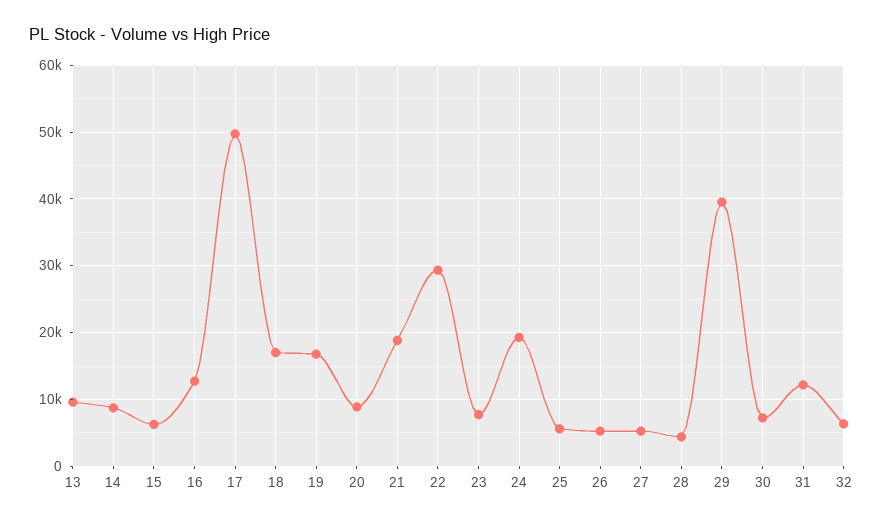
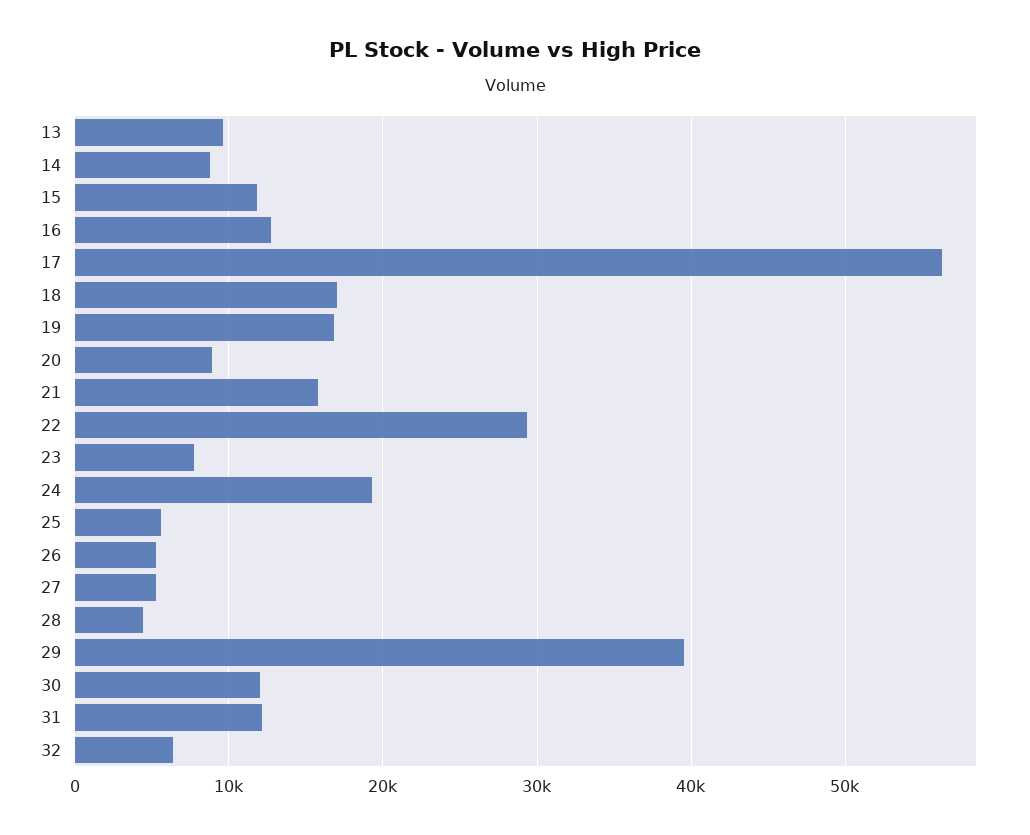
  {
    "13": 10000,
    "14": 9000,
-   "15": 6000,
+   "15": 12000,
    "16": 13000,
-   "17": 50000,
+   "17": 56000,
    "18": 17000,
    "19": 17000,
    "20": 9000,
-   "21": 19000,
+   "21": 16000,
    "22": 29000,
    "23": 8000,
    "24": 19000,
    "25": 6000,
    "26": 5000,
    "27": 5000,
    "28": 4000,
    "29": 40000,
-   "30": 7000,
+   "30": 12000,
    "31": 12000,
    "32": 6000
  }

